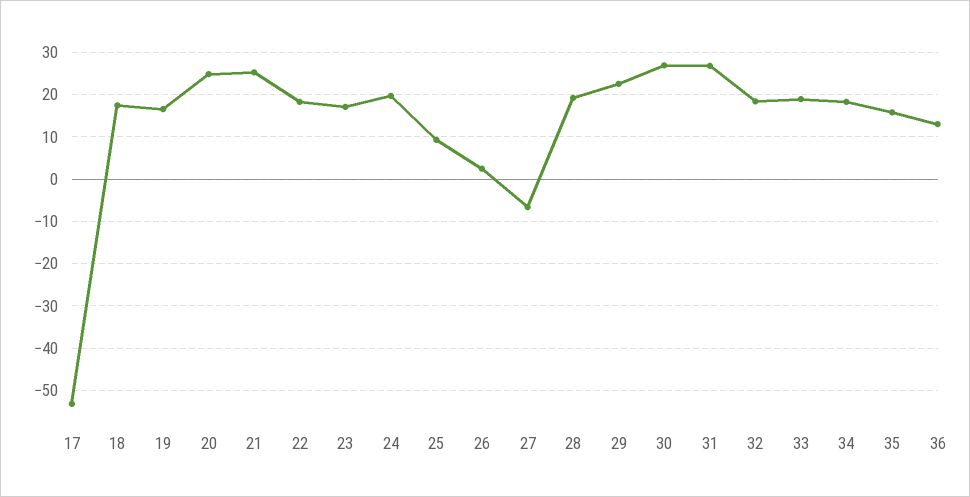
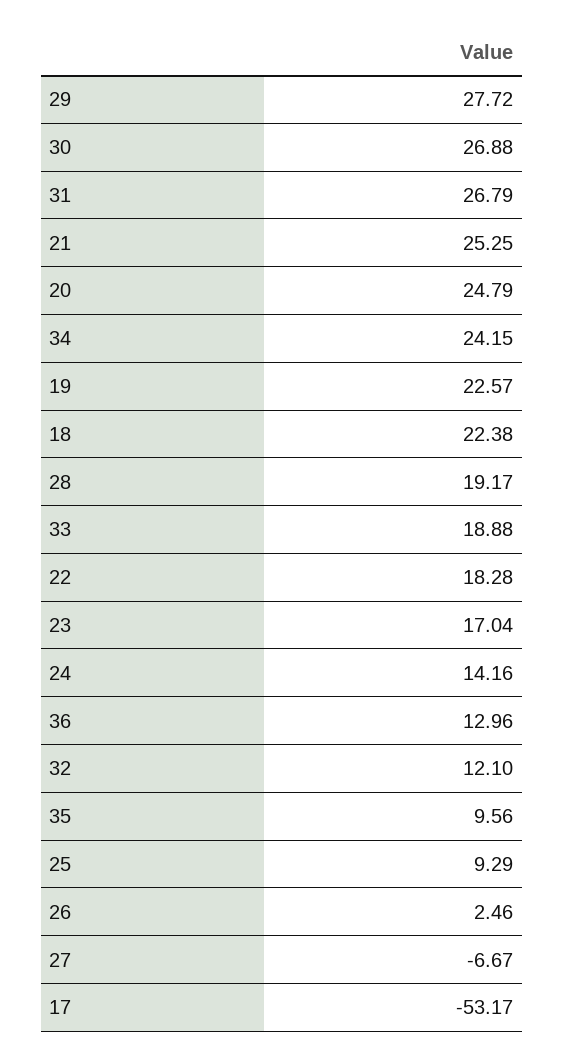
  {
    "17": -53.17,
-   "18": 18,
+   "18": 22.38,
-   "19": 16,
+   "19": 22.57,
    "20": 24.79,
    "21": 25.25,
    "22": 18.28,
    "23": 17.04,
-   "24": 20,
+   "24": 14.16,
    "25": 9.29,
    "26": 2.46,
    "27": -6.67,
    "28": 19.17,
-   "29": 22,
+   "29": 27.72,
    "30": 26.88,
    "31": 26.79,
-   "32": 18,
+   "32": 12.1,
    "33": 18.88,
-   "34": 18,
+   "34": 24.15,
-   "35": 16,
+   "35": 9.56,
    "36": 12.96
  }

